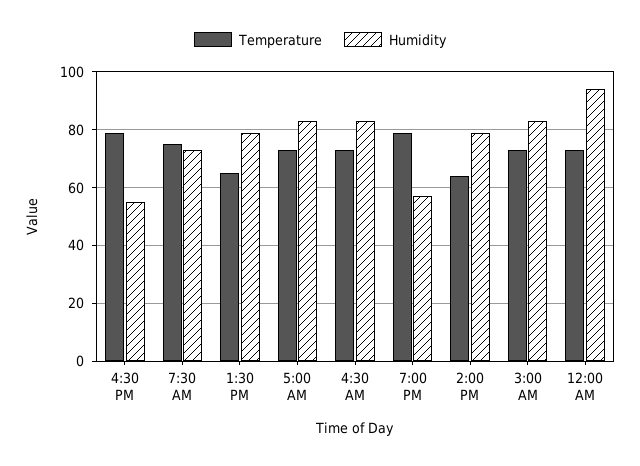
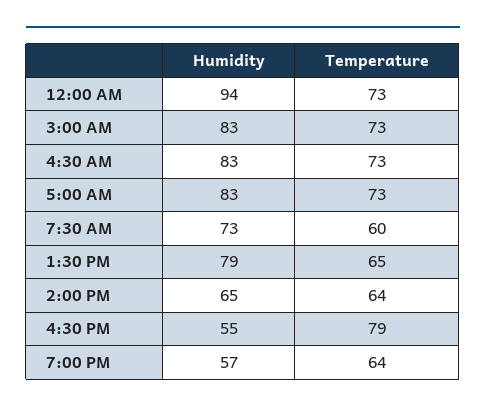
  {
    "Temperature": {
      "4:30 PM": 79,
-     "7:30 AM": 75,
+     "7:30 AM": 60,
      "1:30 PM": 65,
      "5:00 AM": 73,
      "4:30 AM": 73,
-     "7:00 PM": 80,
+     "7:00 PM": 64,
      "2:00 PM": 64,
      "3:00 AM": 73,
      "12:00 AM": 73
    },
    "Humidity": {
      "4:30 PM": 55,
      "7:30 AM": 73,
      "1:30 PM": 79,
      "5:00 AM": 83,
      "4:30 AM": 83,
      "7:00 PM": 57,
-     "2:00 PM": 80,
+     "2:00 PM": 65,
      "3:00 AM": 83,
      "12:00 AM": 94
    }
  }

